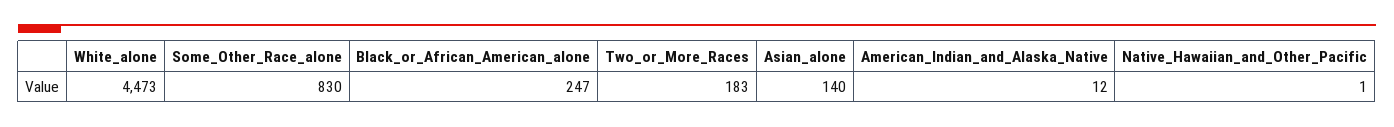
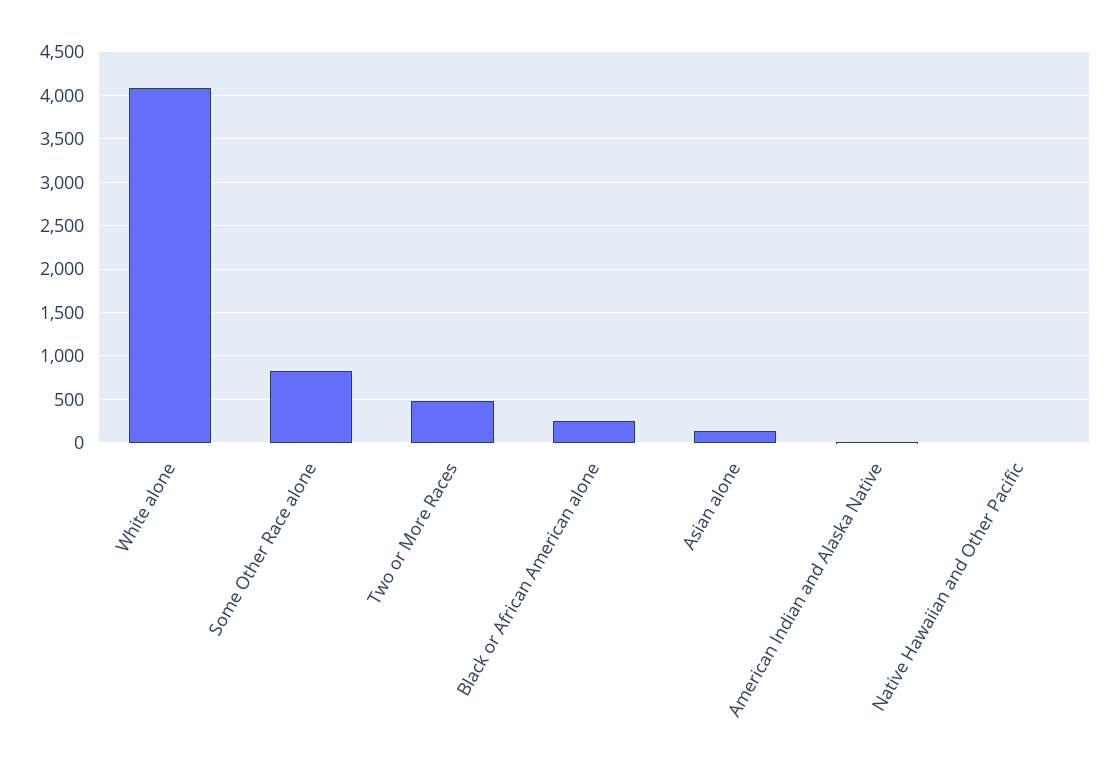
  {
-   "White_alone": 4473,
+   "White_alone": 4100,
    "Some_Other_Race_alone": 830,
    "Black_or_African_American_alone": 247,
-   "Two_or_More_Races": 183,
+   "Two_or_More_Races": 500,
    "Asian_alone": 140,
    "American_Indian_and_Alaska_Native": 12,
    "Native_Hawaiian_and_Other_Pacific": 1
  }

